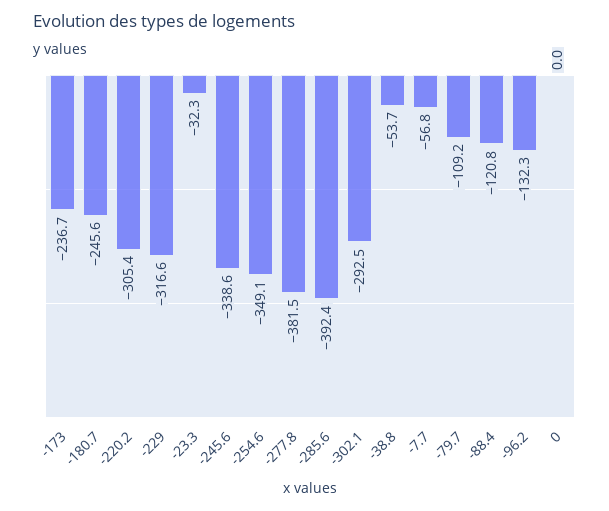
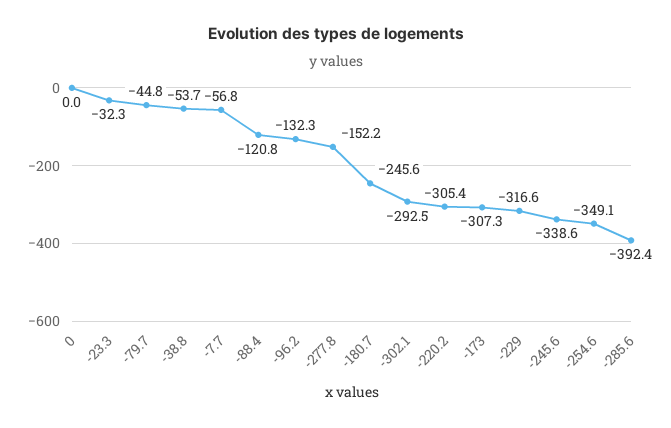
  {
-   "-173": -236.7,
+   "-173": -307.3,
    "-180.7": -245.6,
    "-220.2": -305.4,
    "-229": -316.6,
    "-23.3": -32.3,
    "-245.6": -338.6,
    "-254.6": -349.1,
-   "-277.8": -381.5,
+   "-277.8": -152.2,
    "-285.6": -392.4,
    "-302.1": -292.5,
    "-38.8": -53.7,
    "-7.7": -56.8,
-   "-79.7": -109.2,
+   "-79.7": -44.8,
    "-88.4": -120.8,
    "-96.2": -132.3,
    "0": 0
  }

